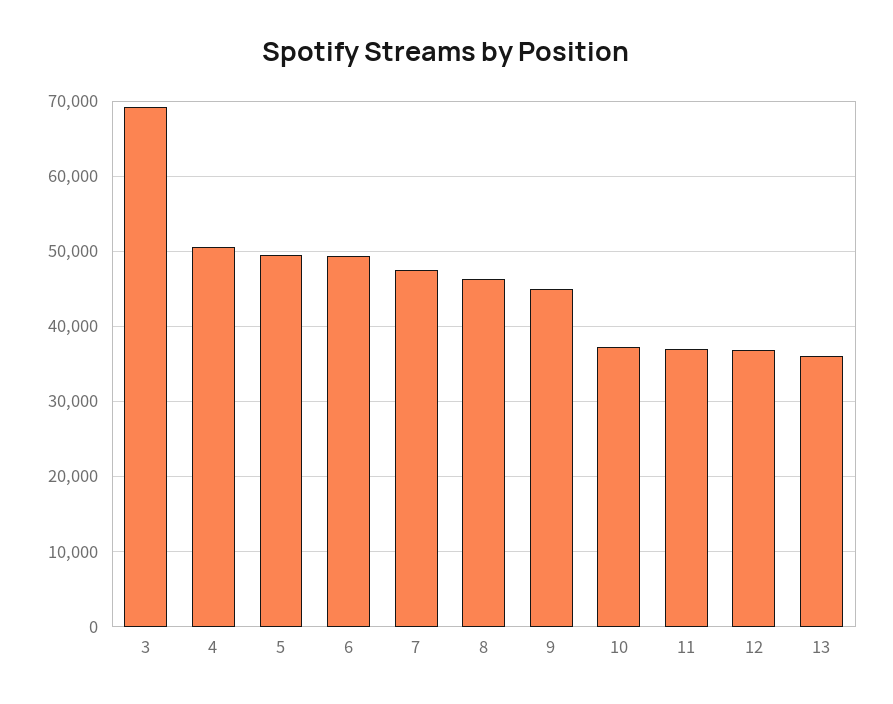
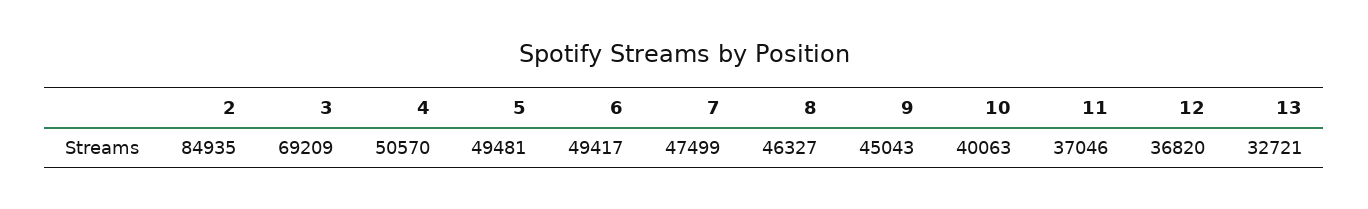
  {
    "3": 69209,
    "4": 50570,
    "5": 49481,
    "6": 49417,
    "7": 47499,
    "8": 46327,
    "9": 45043,
-   "10": 37000,
+   "10": 40063,
    "11": 37046,
    "12": 36820,
-   "13": 36000
+   "13": 32721,
+   "2": 84935
  }

